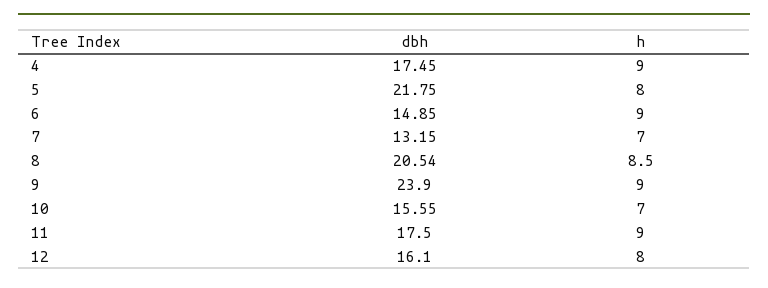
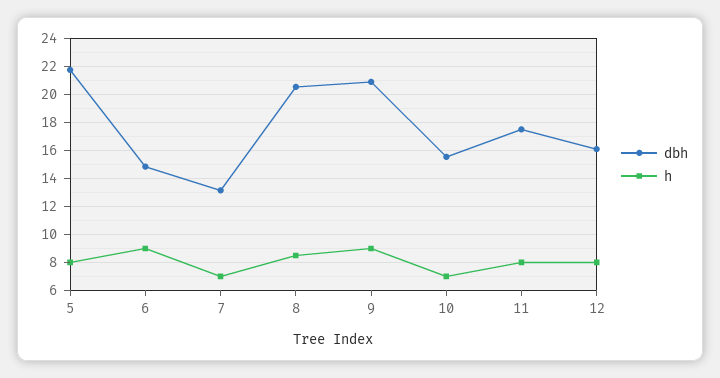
  {
    "dbh": {
-     "4": 17.45,
      "5": 21.75,
      "6": 14.85,
      "7": 13.15,
      "8": 20.54,
-     "9": 23.9,
+     "9": 21,
      "10": 15.55,
      "11": 17.5,
      "12": 16.1
    },
    "h": {
-     "4": 9,
      "5": 8,
      "6": 9,
      "7": 7,
      "8": 8.5,
      "9": 9,
      "10": 7,
-     "11": 9,
+     "11": 8,
      "12": 8
    }
  }

